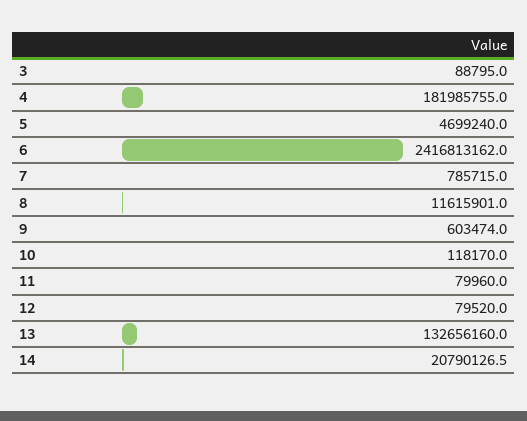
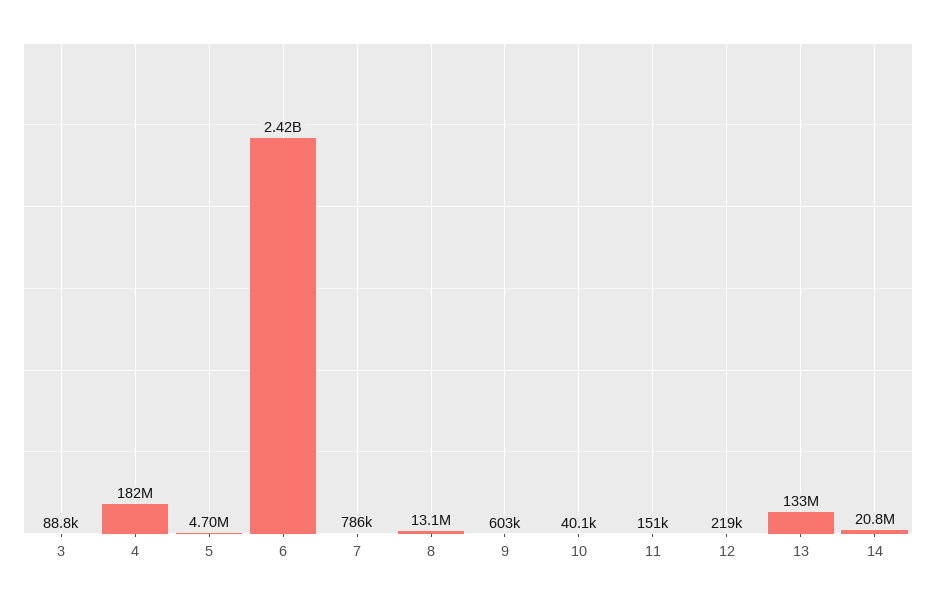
  {
    "3": 88795,
    "4": 181985755,
    "5": 4699240,
    "6": 2416813162,
    "7": 785715,
-   "8": 11615901,
+   "8": 13100000,
    "9": 603474,
-   "10": 118170,
+   "10": 40100,
-   "11": 79960,
+   "11": 151000,
-   "12": 79520,
+   "12": 219000,
    "13": 132656160,
    "14": 20790126.5
  }

